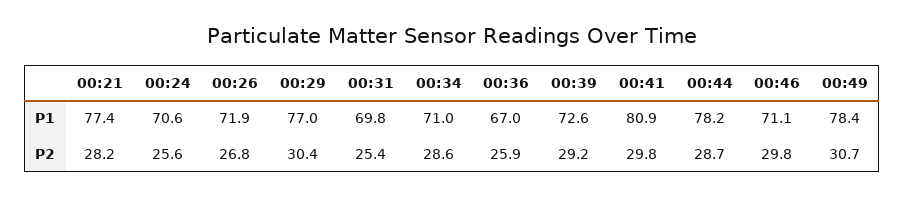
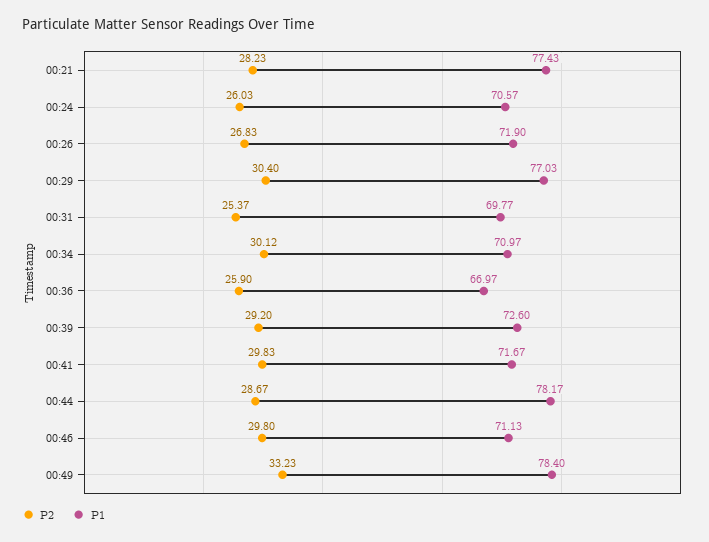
  {
    "P1": {
      "00:21": 77.43,
      "00:24": 70.57,
      "00:26": 71.9,
      "00:29": 77.03,
      "00:31": 69.77,
      "00:34": 70.97,
      "00:36": 66.97,
      "00:39": 72.6,
-     "00:41": 80.9,
+     "00:41": 71.67,
      "00:44": 78.17,
      "00:46": 71.13,
      "00:49": 78.4
    },
    "P2": {
      "00:21": 28.23,
-     "00:24": 25.6,
+     "00:24": 26.03,
      "00:26": 26.83,
      "00:29": 30.4,
      "00:31": 25.37,
-     "00:34": 28.6,
+     "00:34": 30.12,
      "00:36": 25.9,
      "00:39": 29.2,
      "00:41": 29.83,
      "00:44": 28.67,
      "00:46": 29.8,
-     "00:49": 30.7
+     "00:49": 33.23
    }
  }

